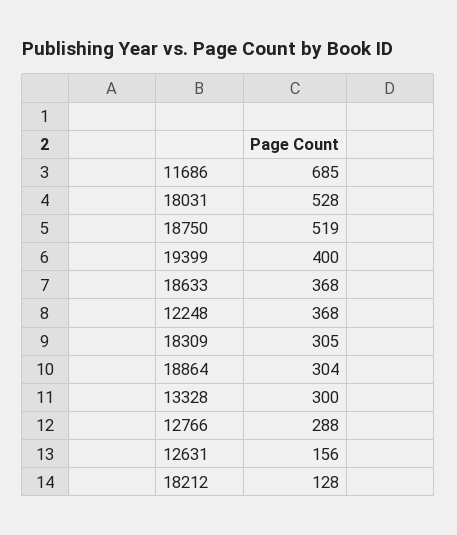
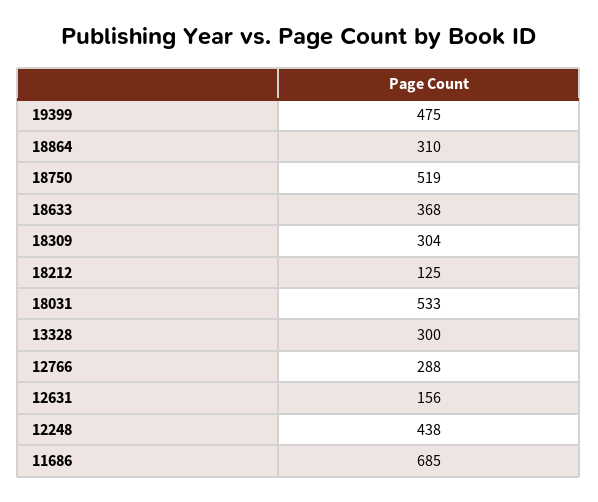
  {
    "11686": 685,
-   "18031": 528,
+   "18031": 533,
    "18750": 519,
-   "19399": 400,
+   "19399": 475,
    "18633": 368,
-   "12248": 368,
+   "12248": 438,
-   "18309": 305,
+   "18309": 304,
-   "18864": 304,
+   "18864": 310,
    "13328": 300,
    "12766": 288,
    "12631": 156,
-   "18212": 128
+   "18212": 125
  }

